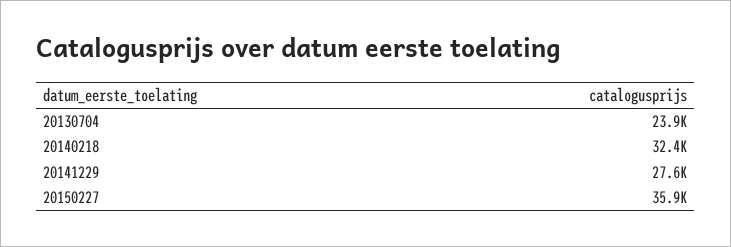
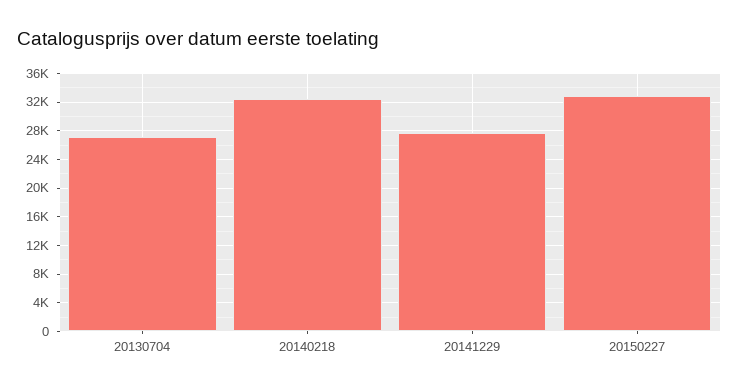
  {
-   "20130704": 23900,
+   "20130704": 27000,
    "20140218": 32400,
    "20141229": 27600,
-   "20150227": 35900
+   "20150227": 33000
  }

